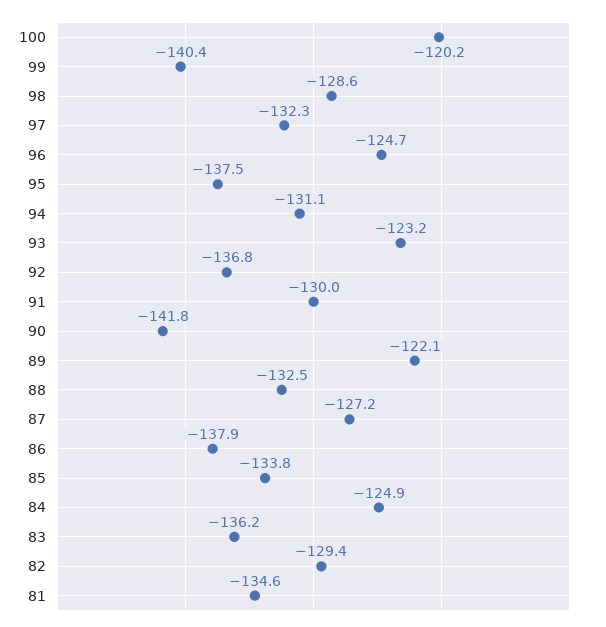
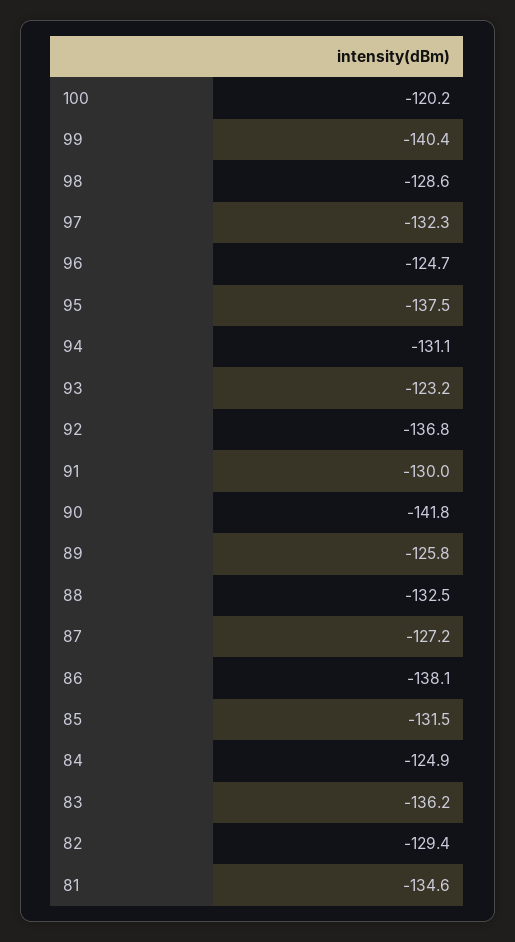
  {
    "100": -120.2,
    "99": -140.4,
    "98": -128.6,
    "97": -132.3,
    "96": -124.7,
    "95": -137.5,
    "94": -131.1,
    "93": -123.2,
    "92": -136.8,
    "91": -130,
    "90": -141.8,
-   "89": -122.1,
+   "89": -125.8,
    "88": -132.5,
    "87": -127.2,
-   "86": -137.9,
+   "86": -138.1,
-   "85": -133.8,
+   "85": -131.5,
    "84": -124.9,
    "83": -136.2,
    "82": -129.4,
    "81": -134.6
  }

